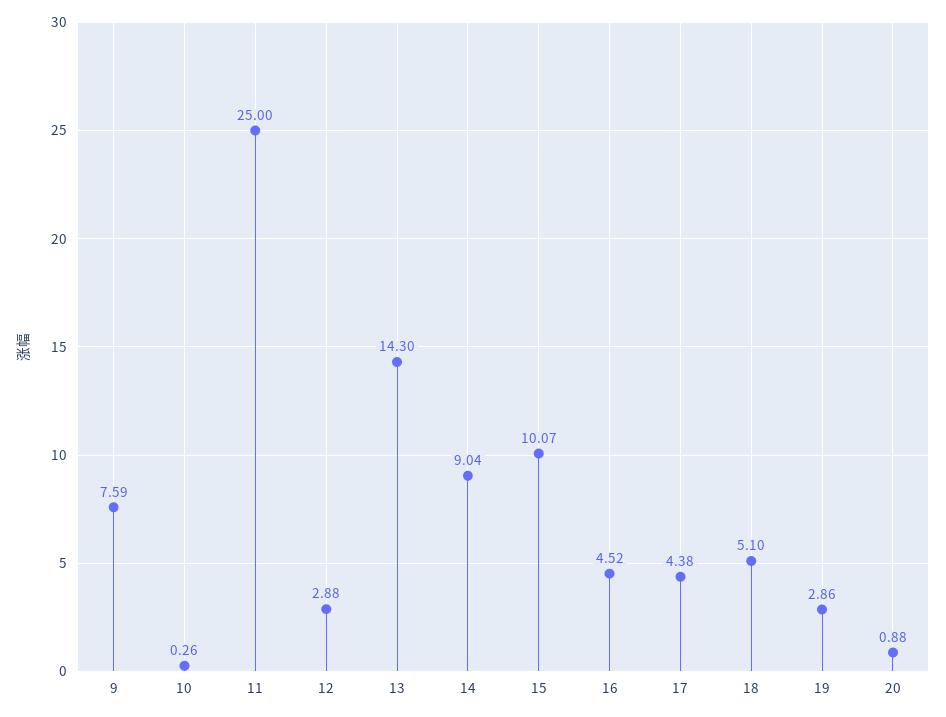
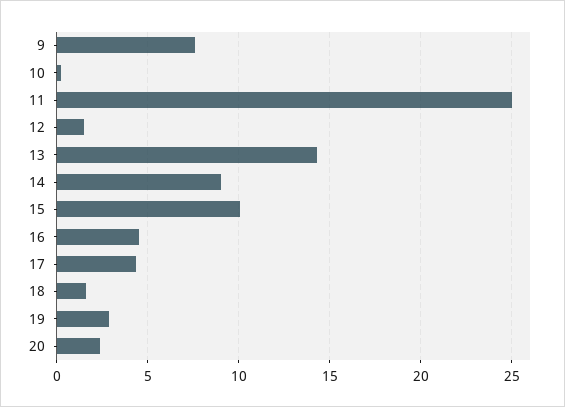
  {
    "9": 7.59,
    "10": 0.26,
    "11": 25,
-   "12": 2.88,
+   "12": 1.5,
    "13": 14.3,
    "14": 9.04,
    "15": 10.07,
    "16": 4.52,
    "17": 4.38,
-   "18": 5.1,
+   "18": 1.5,
    "19": 2.86,
-   "20": 0.88
+   "20": 2.5
  }

